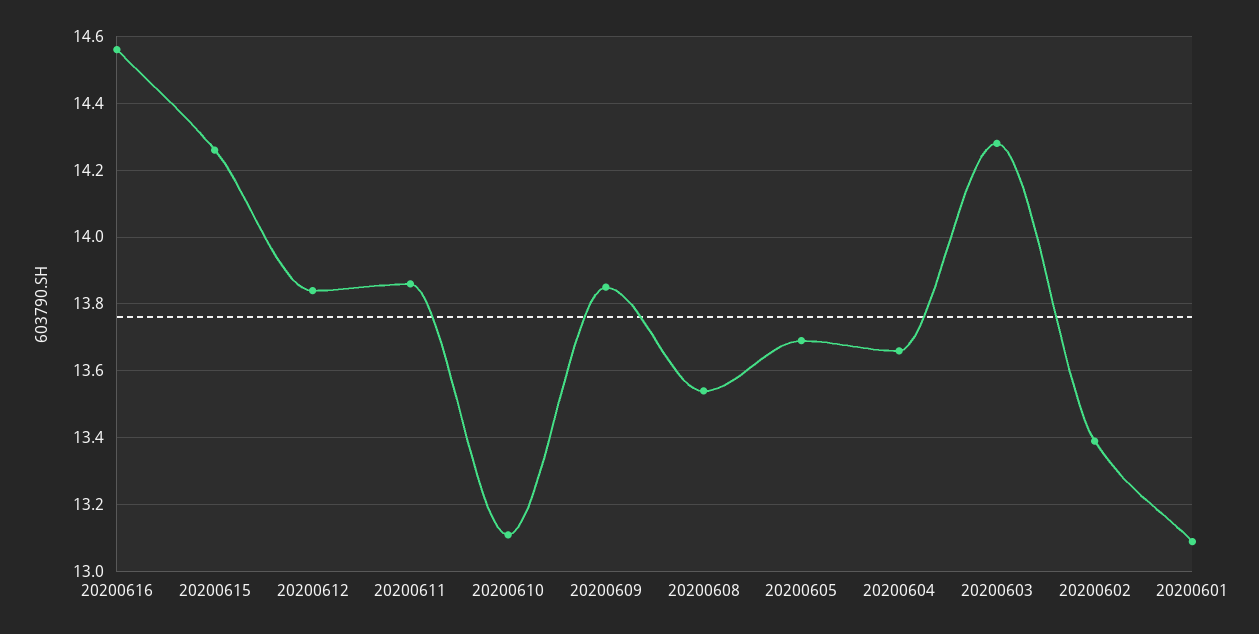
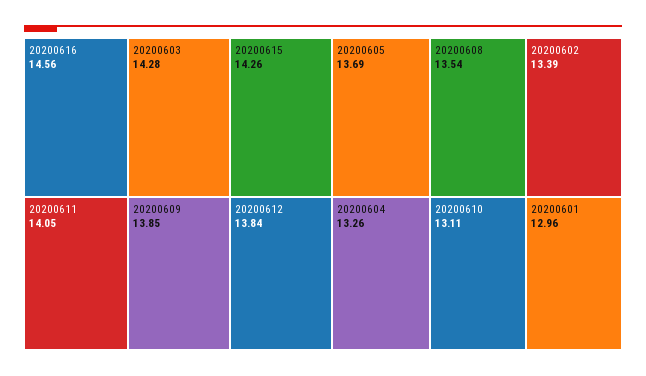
  {
    "20200616": 14.56,
    "20200615": 14.26,
    "20200612": 13.84,
-   "20200611": 13.85,
+   "20200611": 14.05,
    "20200610": 13.11,
    "20200609": 13.85,
    "20200608": 13.54,
    "20200605": 13.69,
-   "20200604": 13.65,
+   "20200604": 13.26,
    "20200603": 14.28,
    "20200602": 13.39,
-   "20200601": 13.1
+   "20200601": 12.96
  }

